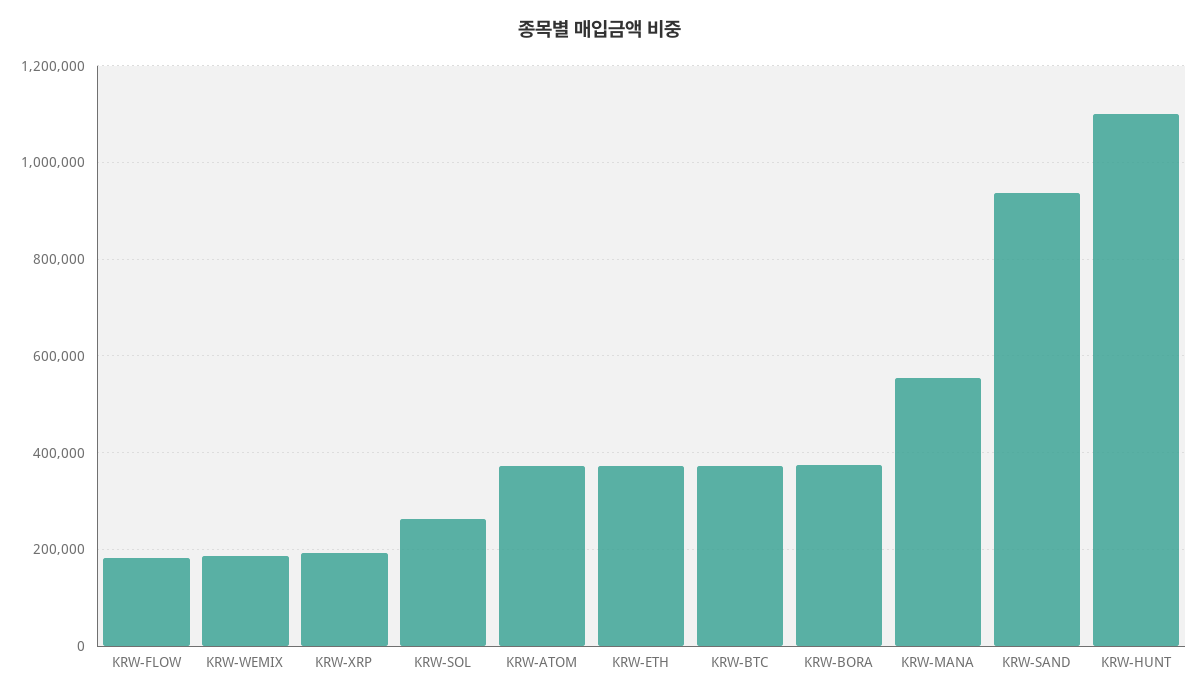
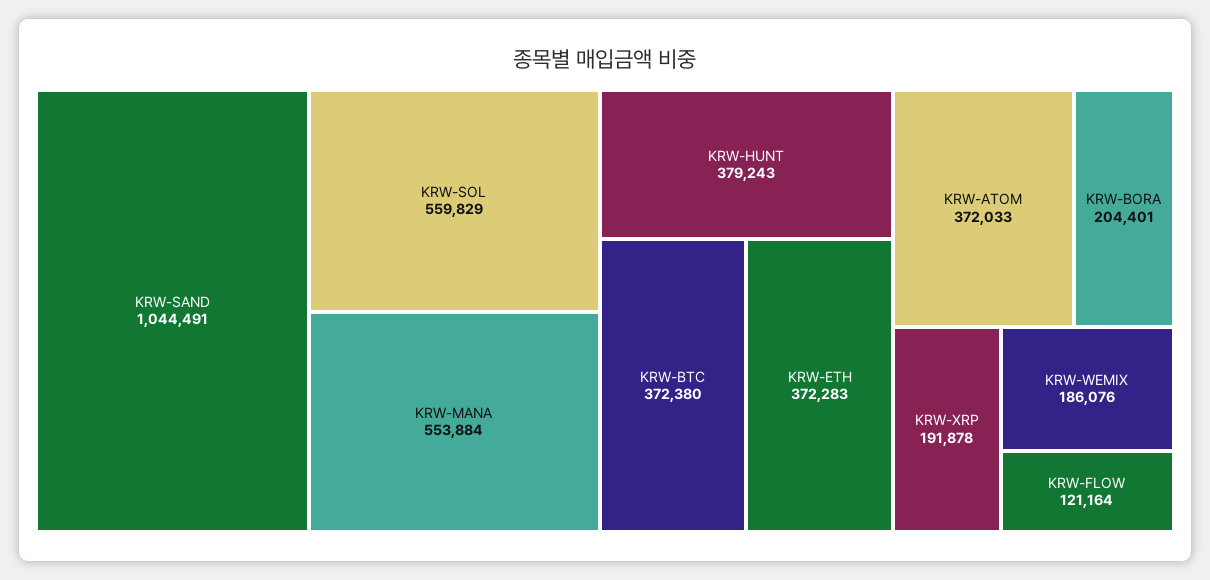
  {
-   "KRW-FLOW": 180000,
+   "KRW-FLOW": 121164,
    "KRW-WEMIX": 186076,
    "KRW-XRP": 191878,
-   "KRW-SOL": 260000,
+   "KRW-SOL": 559829,
    "KRW-ATOM": 372033,
    "KRW-ETH": 372283,
    "KRW-BTC": 372380,
-   "KRW-BORA": 380000,
+   "KRW-BORA": 204401,
    "KRW-MANA": 553884,
-   "KRW-SAND": 940000,
+   "KRW-SAND": 1044491,
-   "KRW-HUNT": 1100000
+   "KRW-HUNT": 379243
  }

